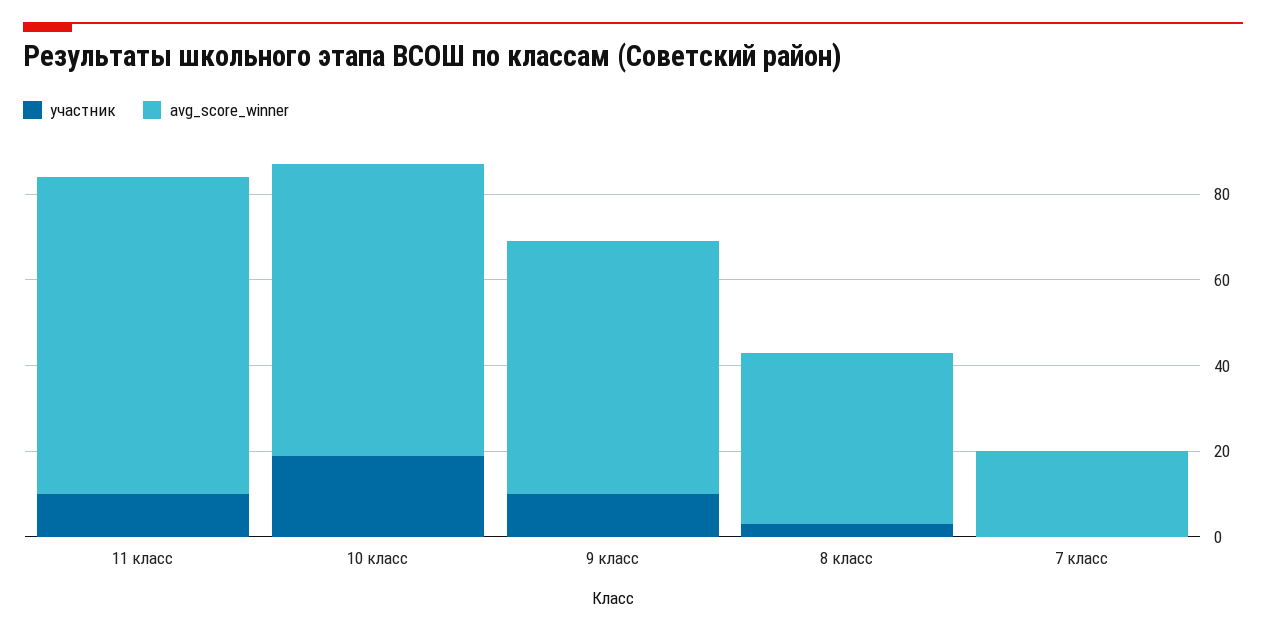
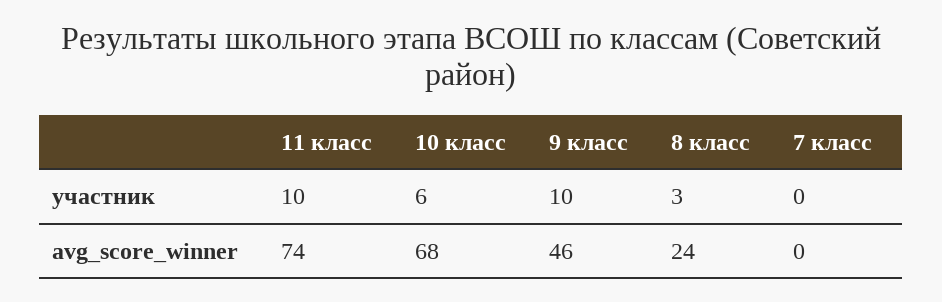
  {
    "участник": {
      "11 класс": 10,
-     "10 класс": 20,
+     "10 класс": 6,
      "9 класс": 10,
      "8 класс": 3,
      "7 класс": 0
    },
    "avg_score_winner": {
      "11 класс": 74,
      "10 класс": 68,
-     "9 класс": 60,
+     "9 класс": 46,
-     "8 класс": 40,
+     "8 класс": 24,
-     "7 класс": 20
+     "7 класс": 0
    }
  }

